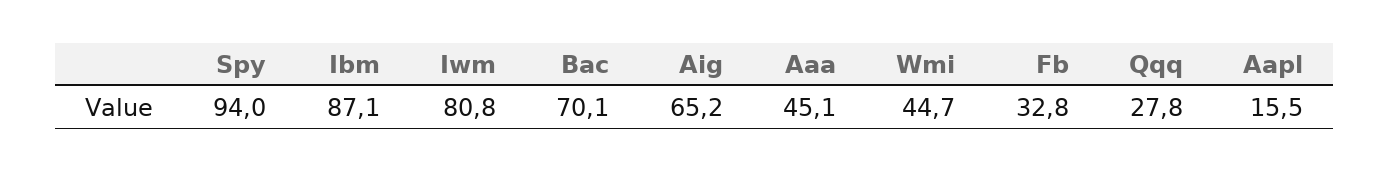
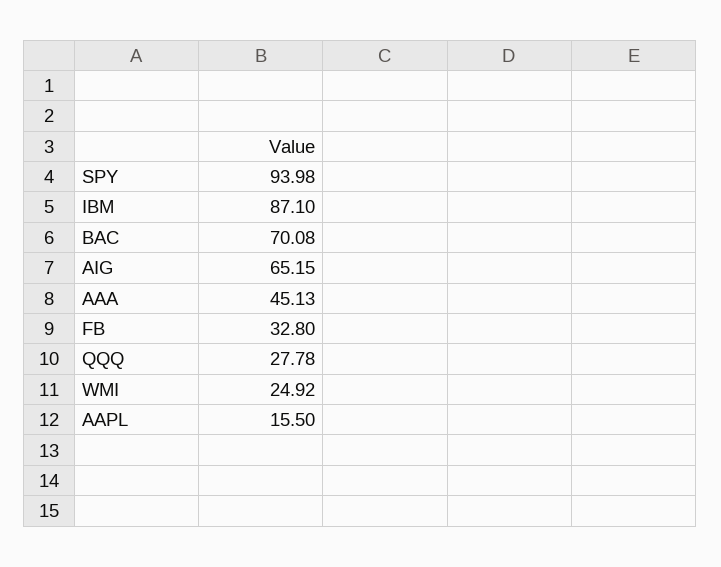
  {
    "Spy": 93.98,
    "Ibm": 87.1,
-   "Iwm": 80.8,
    "Bac": 70.08,
    "Aig": 65.15,
    "Aaa": 45.13,
-   "Wmi": 44.7,
+   "Wmi": 24.92,
    "Fb": 32.8,
    "Qqq": 27.78,
    "Aapl": 15.5
  }

